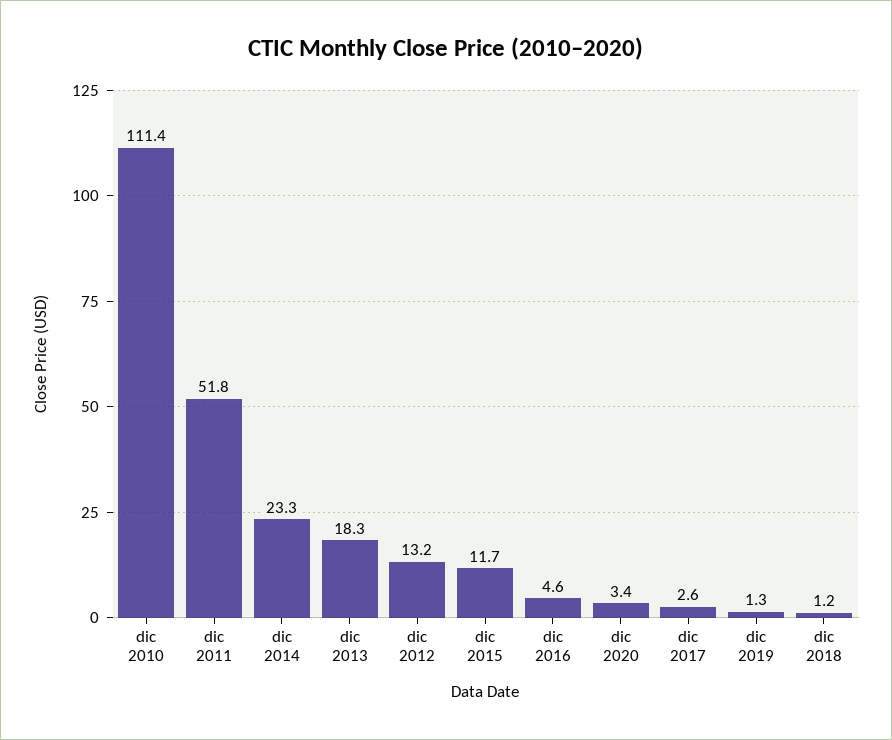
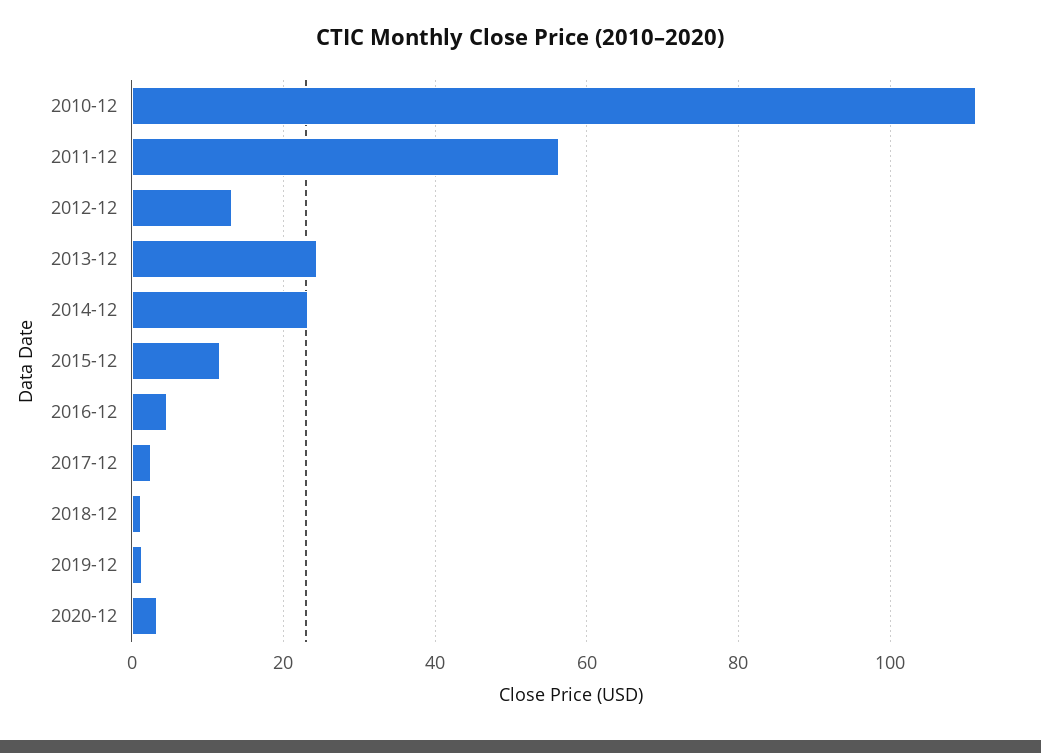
  {
    "dic 2010": 111.4,
-   "dic 2011": 51.8,
+   "dic 2011": 56,
    "dic 2014": 23.3,
-   "dic 2013": 18.3,
+   "dic 2013": 24,
    "dic 2012": 13.2,
    "dic 2015": 11.7,
    "dic 2016": 4.6,
    "dic 2020": 3.4,
    "dic 2017": 2.6,
    "dic 2019": 1.3,
    "dic 2018": 1.2
  }

